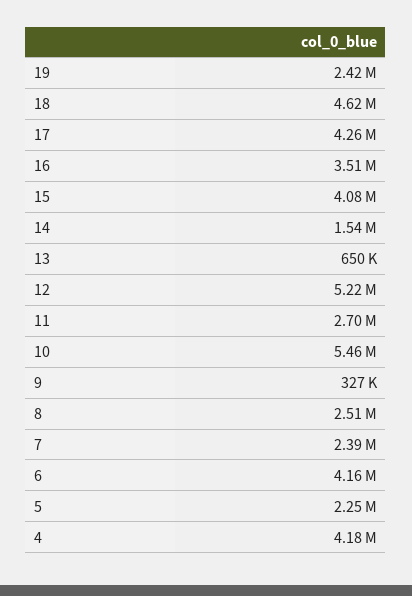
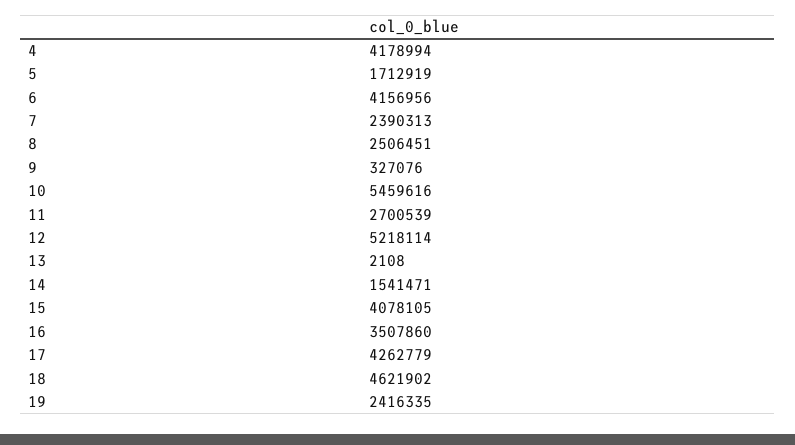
  {
    "19": 2416335,
    "18": 4621902,
    "17": 4262779,
    "16": 3507860,
    "15": 4078105,
    "14": 1541471,
-   "13": 650000,
+   "13": 2108,
    "12": 5218114,
    "11": 2700539,
    "10": 5459616,
    "9": 327076,
    "8": 2506451,
    "7": 2390313,
    "6": 4156956,
-   "5": 2250000,
+   "5": 1712919,
    "4": 4178994
  }

